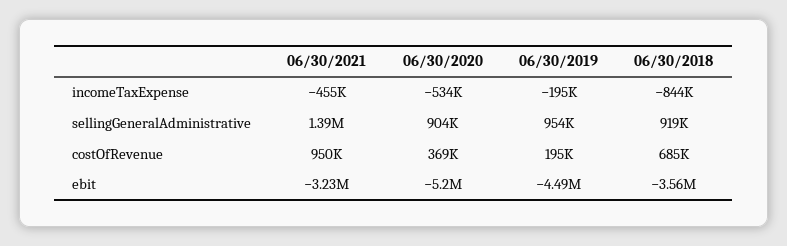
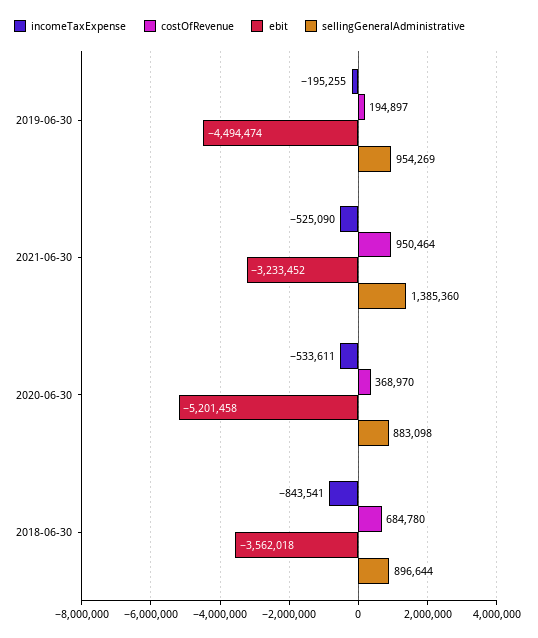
  {
    "incomeTaxExpense": {
-     "06/30/2021": -455000,
+     "06/30/2021": -525090,
      "06/30/2020": -533611,
      "06/30/2019": -195255,
      "06/30/2018": -843541
    },
    "sellingGeneralAdministrative": {
      "06/30/2021": 1385360,
-     "06/30/2020": 904000,
+     "06/30/2020": 883098,
      "06/30/2019": 954269,
-     "06/30/2018": 919000
+     "06/30/2018": 896644
    },
    "costOfRevenue": {
      "06/30/2021": 950464,
      "06/30/2020": 368970,
      "06/30/2019": 194897,
      "06/30/2018": 684780
    },
    "ebit": {
      "06/30/2021": -3233452,
      "06/30/2020": -5201458,
      "06/30/2019": -4494474,
      "06/30/2018": -3562018
    }
  }

